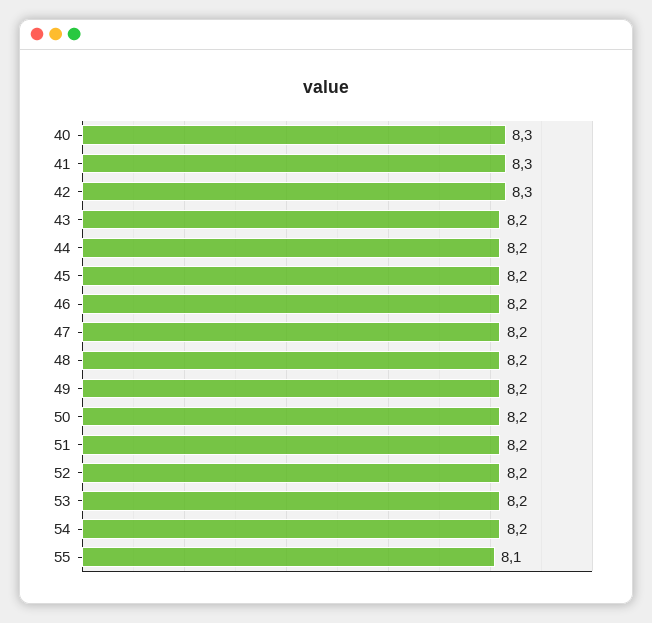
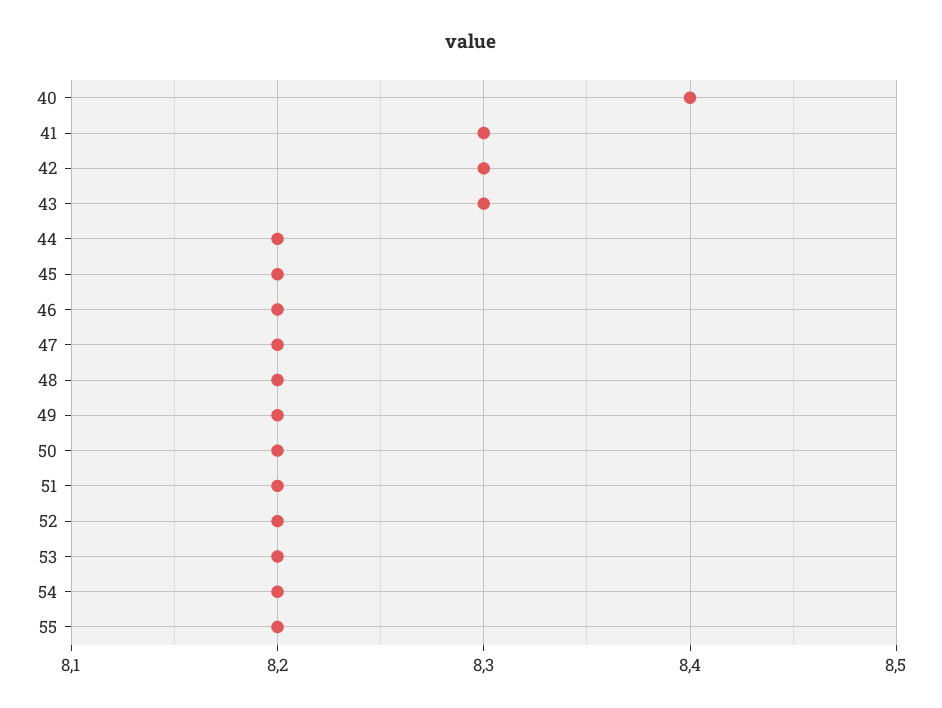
  {
-   "40": 8.3,
+   "40": 8.4,
    "41": 8.3,
    "42": 8.3,
-   "43": 8.2,
+   "43": 8.3,
    "44": 8.2,
    "45": 8.2,
    "46": 8.2,
    "47": 8.2,
    "48": 8.2,
    "49": 8.2,
    "50": 8.2,
    "51": 8.2,
    "52": 8.2,
    "53": 8.2,
    "54": 8.2,
-   "55": 8.1
+   "55": 8.2
  }

